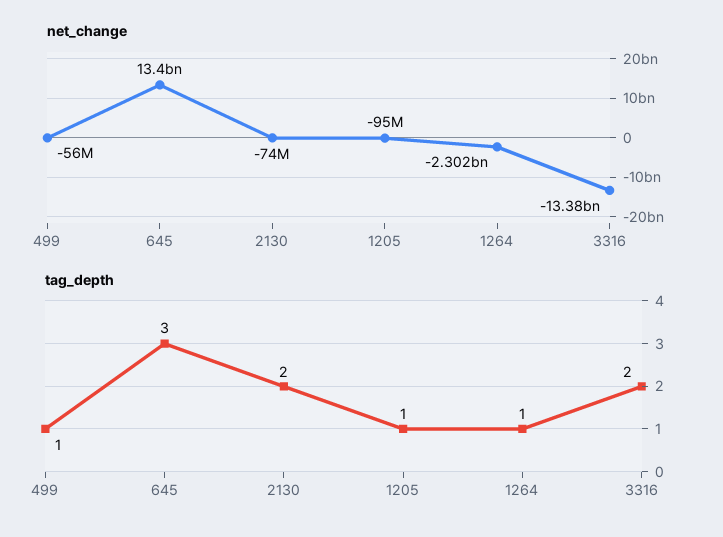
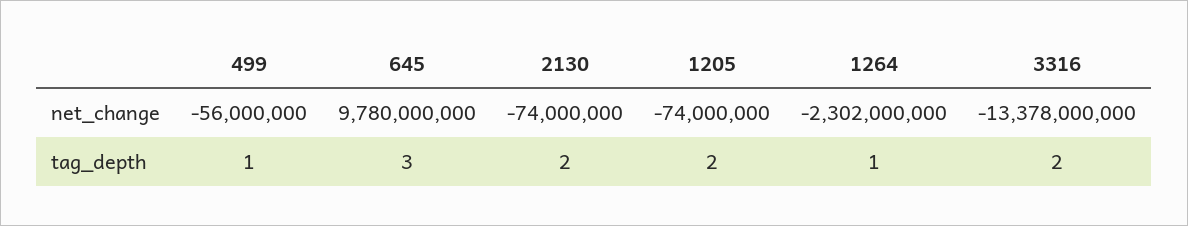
  {
    "net_change": {
      "499": -56000000,
-     "645": 13400000000,
+     "645": 9780000000,
      "2130": -74000000,
-     "1205": -95000000,
+     "1205": -74000000,
      "1264": -2302000000,
      "3316": -13378000000
    },
    "tag_depth": {
      "499": 1,
      "645": 3,
      "2130": 2,
-     "1205": 1,
+     "1205": 2,
      "1264": 1,
      "3316": 2
    }
  }

